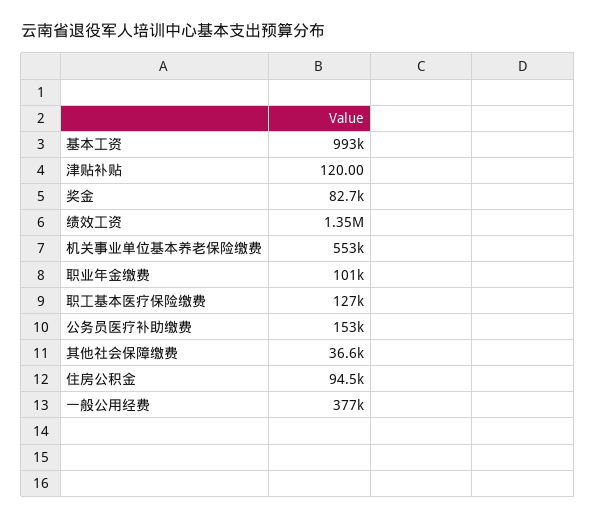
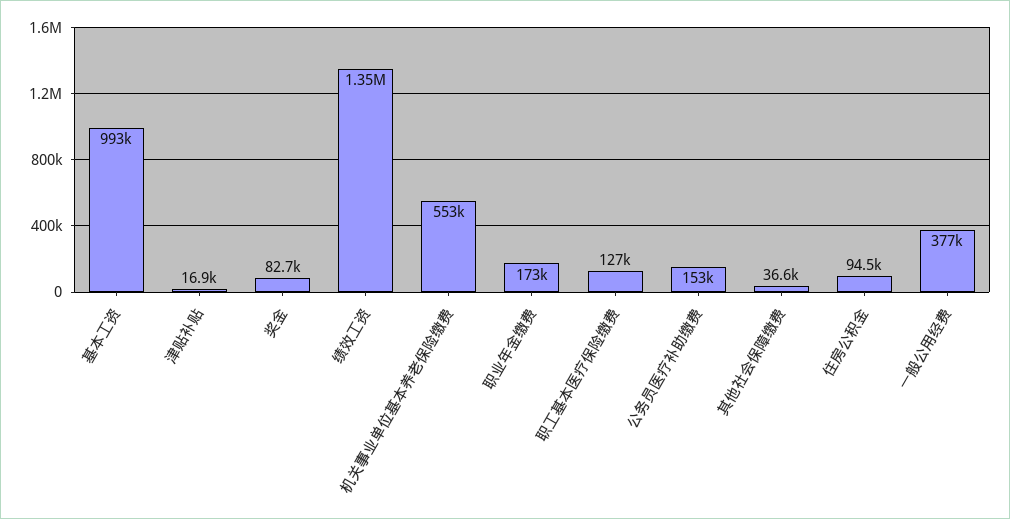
  {
    "基本工资": 993000,
-   "津贴补贴": 120,
+   "津贴补贴": 16900,
    "奖金": 82700,
    "绩效工资": 1350000,
    "机关事业单位基本养老保险缴费": 553000,
-   "职业年金缴费": 101000,
+   "职业年金缴费": 173000,
    "职工基本医疗保险缴费": 127000,
    "公务员医疗补助缴费": 153000,
    "其他社会保障缴费": 36600,
    "住房公积金": 94500,
    "一般公用经费": 377000
  }

